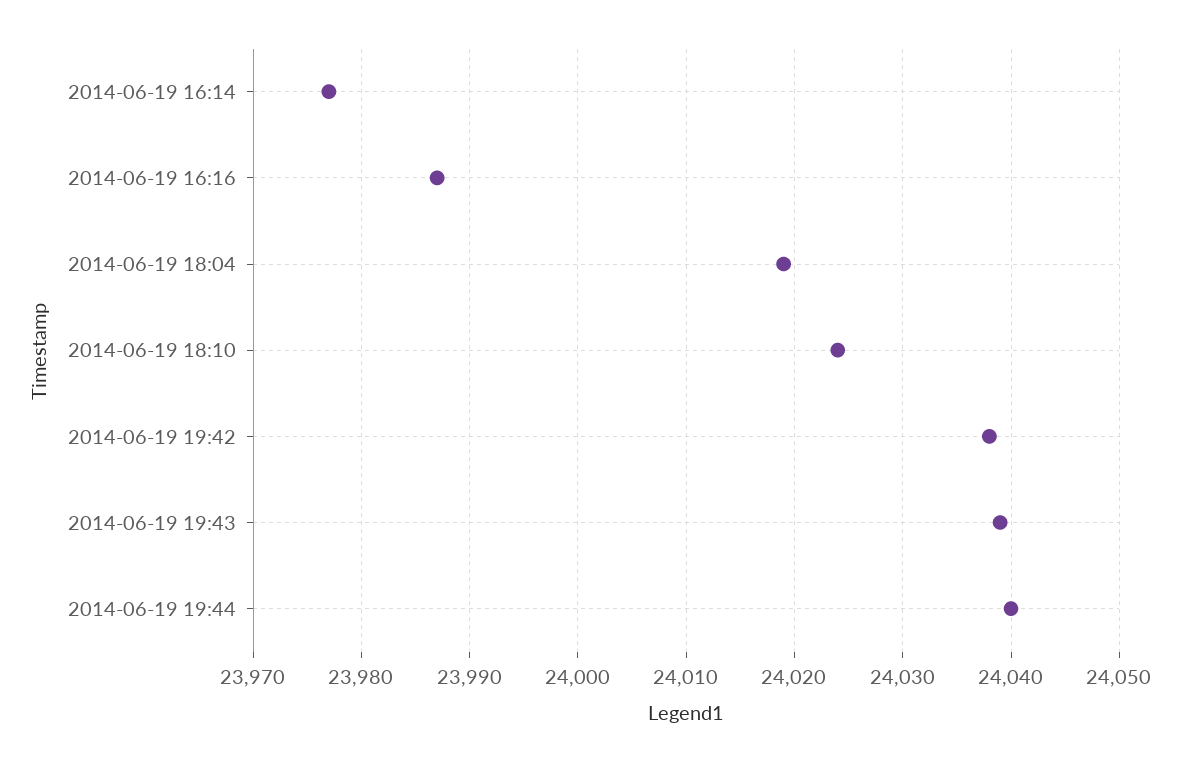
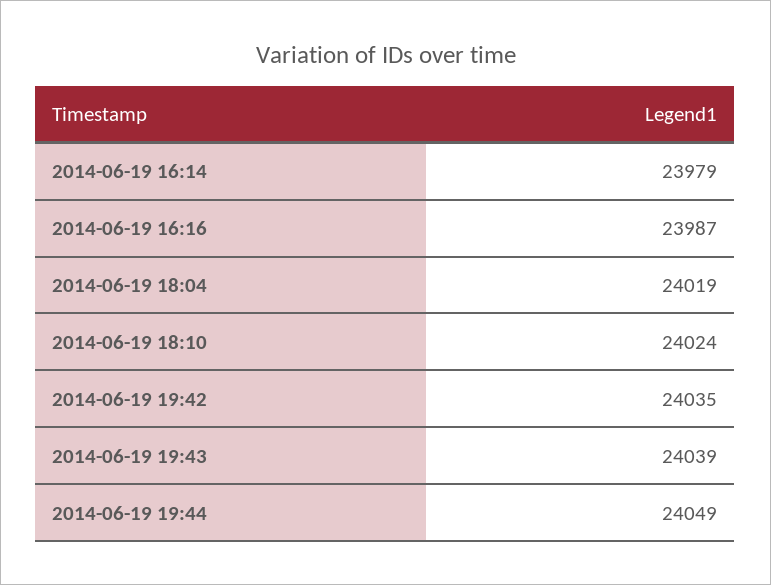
  {
-   "2014-06-19 16:14": 23977,
+   "2014-06-19 16:14": 23979,
    "2014-06-19 16:16": 23987,
    "2014-06-19 18:04": 24019,
    "2014-06-19 18:10": 24024,
-   "2014-06-19 19:42": 24038,
+   "2014-06-19 19:42": 24035,
    "2014-06-19 19:43": 24039,
-   "2014-06-19 19:44": 24040
+   "2014-06-19 19:44": 24049
  }

